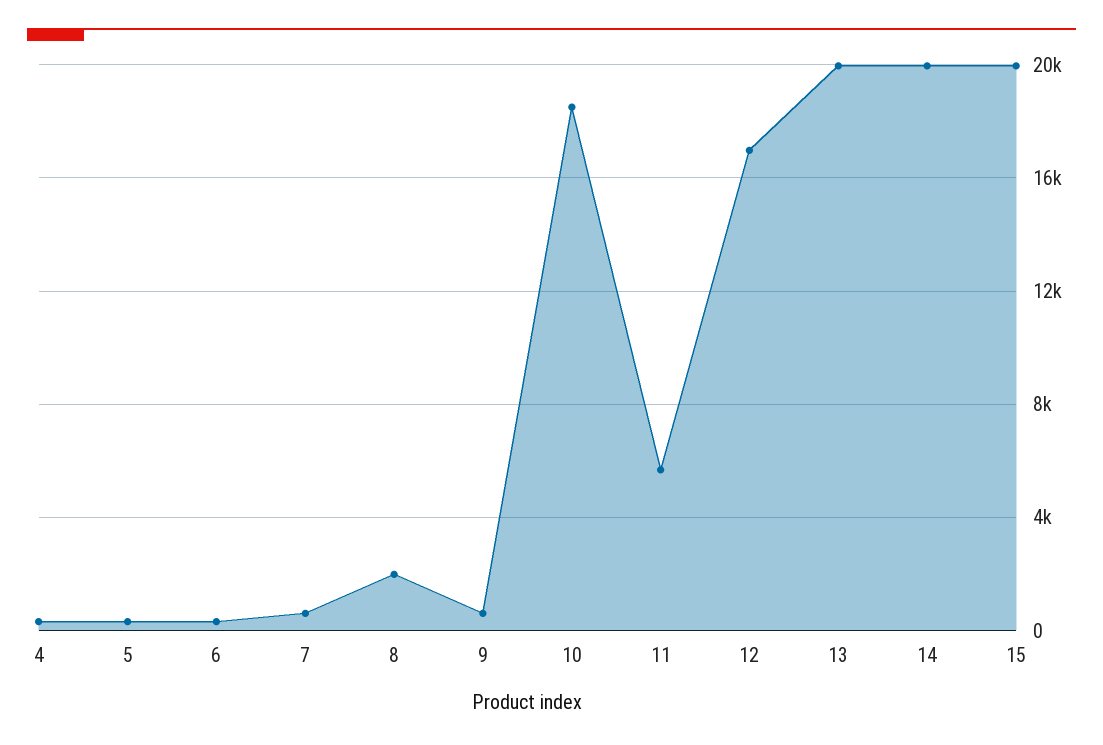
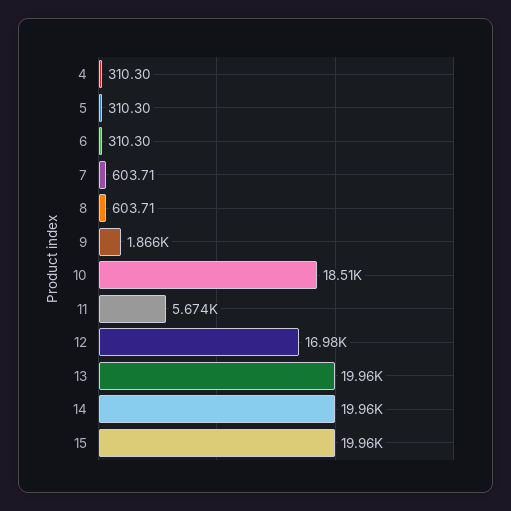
  {
    "4": 310.3,
    "5": 310.3,
    "6": 310.3,
    "7": 603.71,
-   "8": 2000,
+   "8": 603.71,
-   "9": 500,
+   "9": 1866,
    "10": 18510,
    "11": 5674,
    "12": 16980,
    "13": 19960,
    "14": 19960,
    "15": 19960
  }

